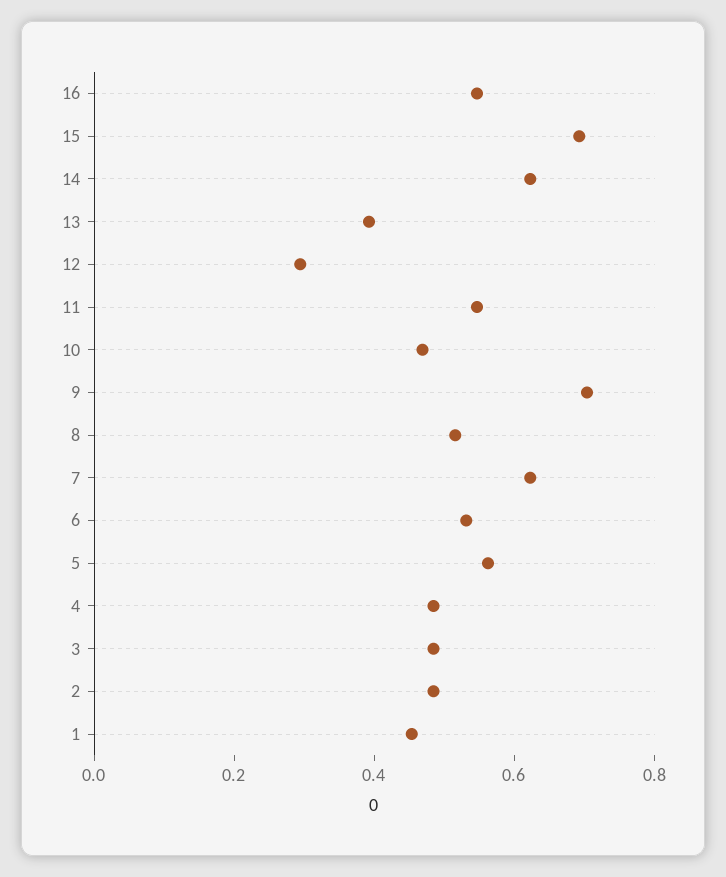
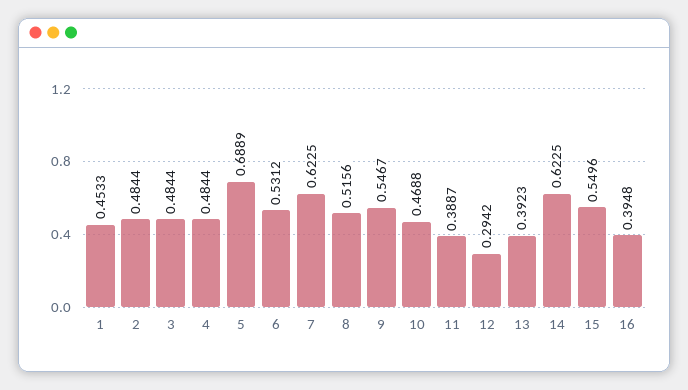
  {
-   "16": 0.55,
+   "16": 0.3948,
-   "15": 0.7,
+   "15": 0.5496,
    "14": 0.6225,
    "13": 0.3923,
    "12": 0.2942,
-   "11": 0.55,
+   "11": 0.3887,
    "10": 0.4688,
-   "9": 0.7,
+   "9": 0.5467,
    "8": 0.5156,
    "7": 0.6225,
    "6": 0.5312,
-   "5": 0.55,
+   "5": 0.6889,
    "4": 0.4844,
    "3": 0.4844,
    "2": 0.4844,
    "1": 0.4533
  }

